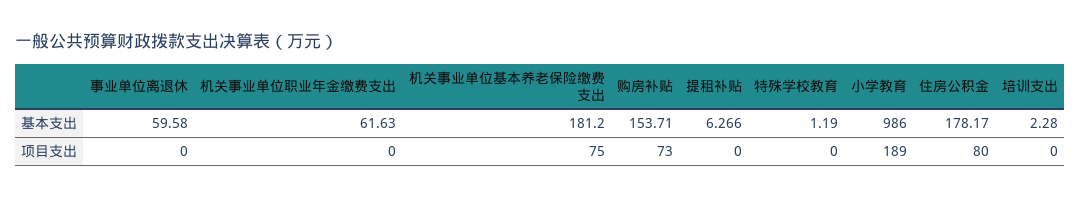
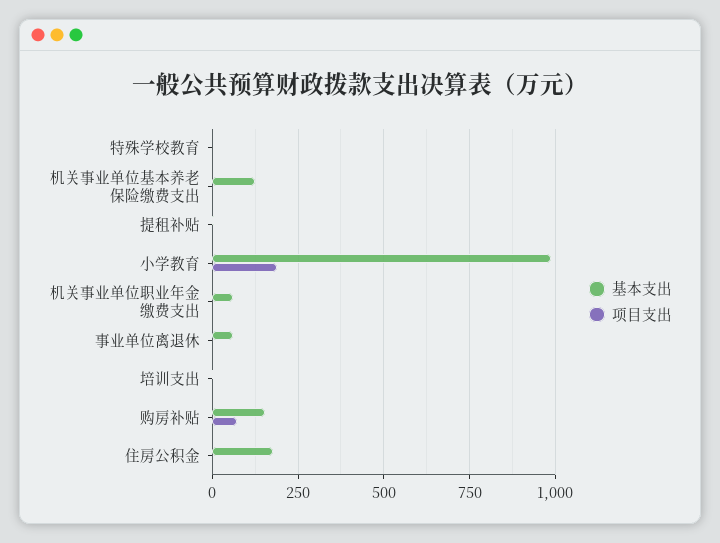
  {
    "基本支出": {
      "事业单位离退休": 59.58,
      "机关事业单位职业年金缴费支出": 61.63,
-     "机关事业单位基本养老保险缴费支出": 181.2,
+     "机关事业单位基本养老保险缴费支出": 125,
      "购房补贴": 153.71,
      "提租补贴": 6.266,
      "特殊学校教育": 1.19,
      "小学教育": 986,
      "住房公积金": 178.17,
      "培训支出": 2.28
    },
    "项目支出": {
      "事业单位离退休": 0,
      "机关事业单位职业年金缴费支出": 0,
-     "机关事业单位基本养老保险缴费支出": 75,
+     "机关事业单位基本养老保险缴费支出": 0,
      "购房补贴": 73,
      "提租补贴": 0,
      "特殊学校教育": 0,
      "小学教育": 189,
-     "住房公积金": 80,
+     "住房公积金": 0,
      "培训支出": 0
    }
  }

